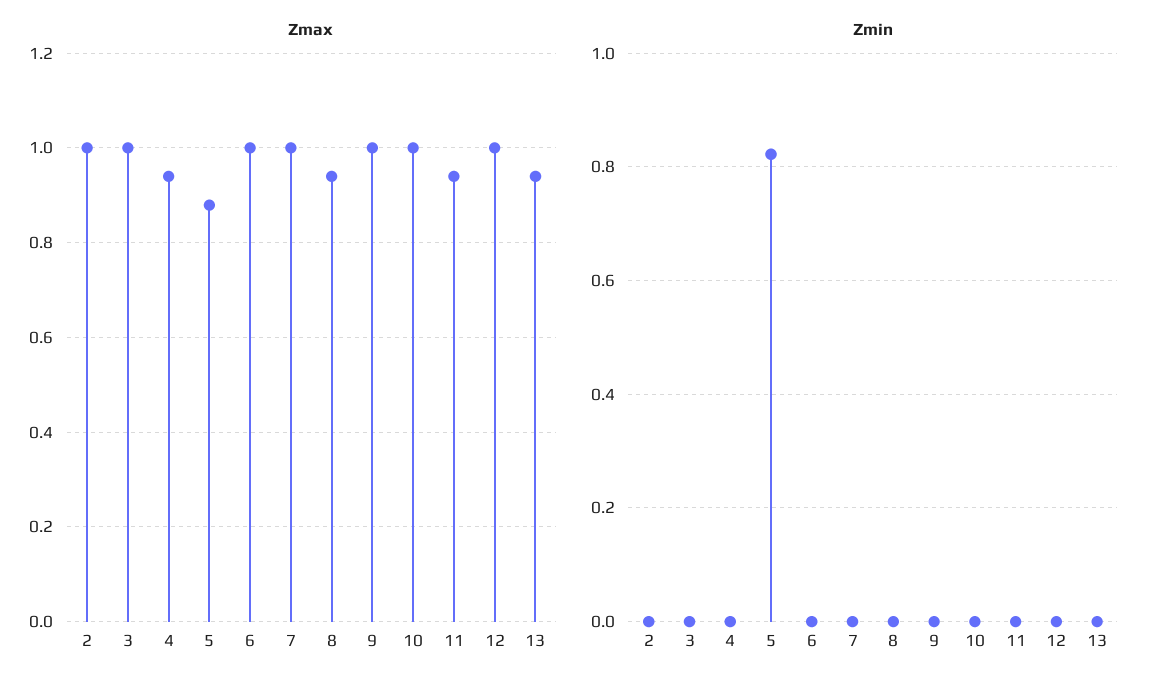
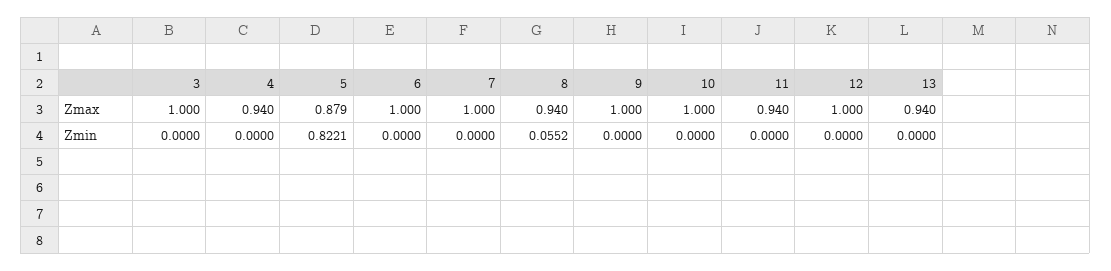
  {
    "Zmax": {
-     "2": 1,
      "3": 1,
      "4": 0.94,
      "5": 0.879,
      "6": 1,
      "7": 1,
      "8": 0.94,
      "9": 1,
      "10": 1,
      "11": 0.94,
      "12": 1,
      "13": 0.94
    },
    "Zmin": {
-     "2": 0,
      "3": 0,
      "4": 0,
      "5": 0.8221,
      "6": 0,
      "7": 0,
-     "8": 0,
+     "8": 0.0552,
      "9": 0,
      "10": 0,
      "11": 0,
      "12": 0,
      "13": 0
    }
  }

